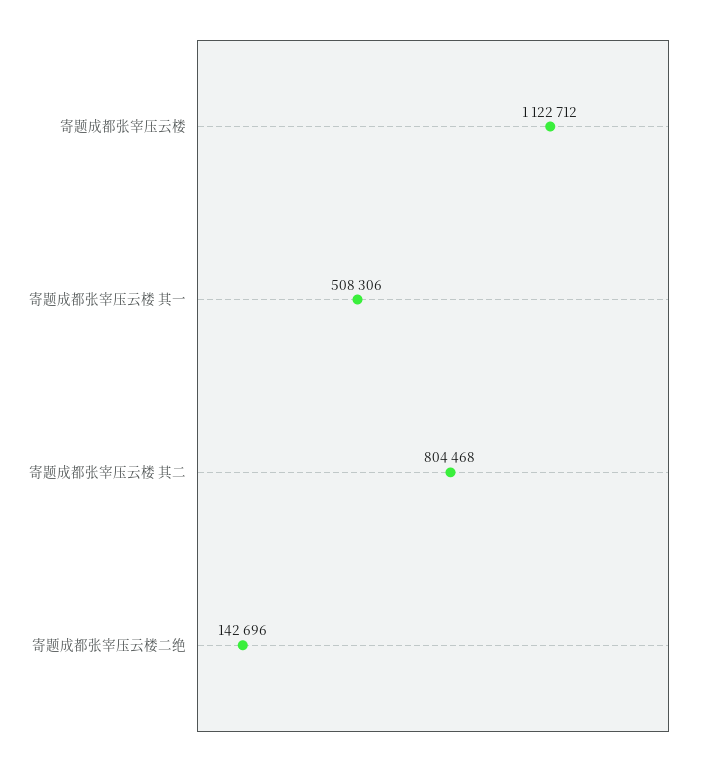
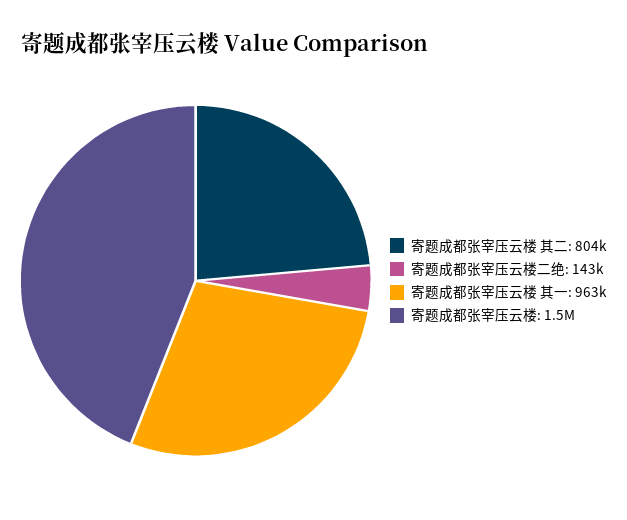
  {
-   "寄题成都张宰压云楼": 1122712,
+   "寄题成都张宰压云楼": 1500000,
-   "寄题成都张宰压云楼 其一": 508306,
+   "寄题成都张宰压云楼 其一": 963000,
    "寄题成都张宰压云楼 其二": 804468,
    "寄题成都张宰压云楼二绝": 142696
  }

